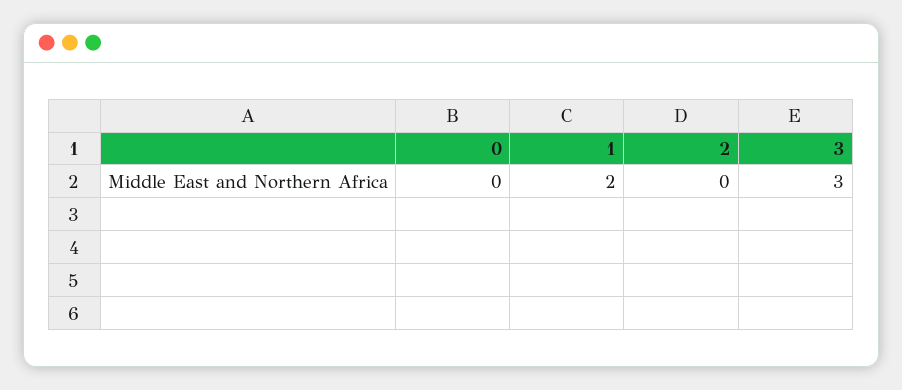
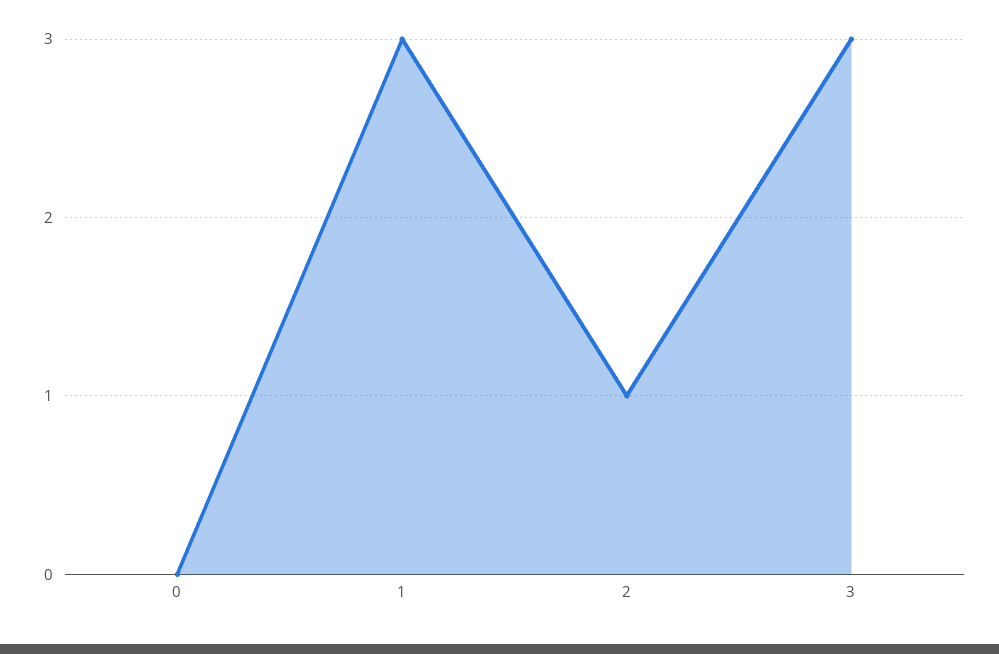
  {
    "0": 0,
-   "1": 2,
+   "1": 3,
-   "2": 0,
+   "2": 1,
    "3": 3
  }

